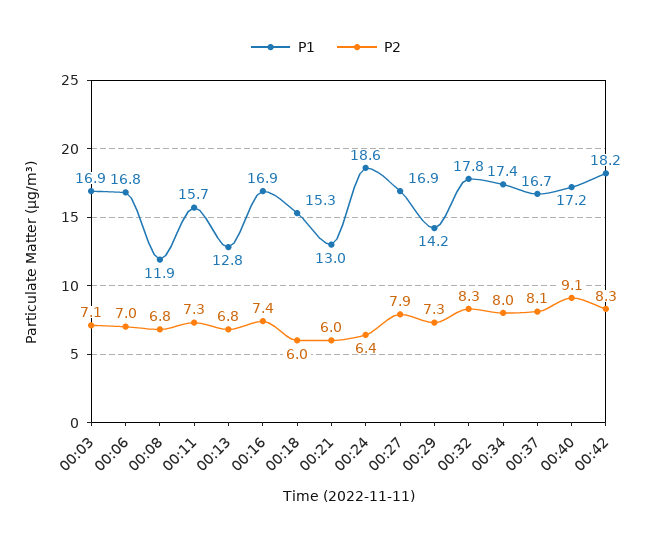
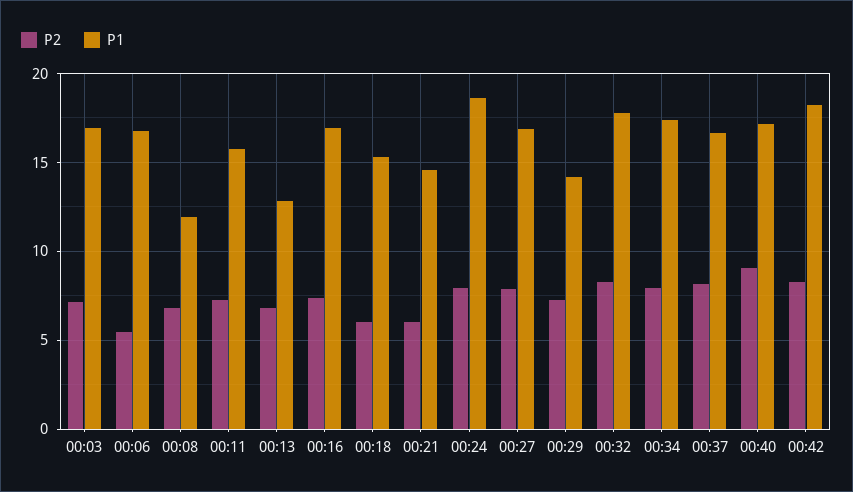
  {
    "P1": {
      "00:03": 16.9,
      "00:06": 16.8,
      "00:08": 11.9,
      "00:11": 15.7,
      "00:13": 12.8,
      "00:16": 16.9,
      "00:18": 15.3,
-     "00:21": 13,
+     "00:21": 14.5,
      "00:24": 18.6,
      "00:27": 16.9,
      "00:29": 14.2,
      "00:32": 17.8,
      "00:34": 17.4,
      "00:37": 16.7,
      "00:40": 17.2,
      "00:42": 18.2
    },
    "P2": {
      "00:03": 7.1,
-     "00:06": 7,
+     "00:06": 5.5,
      "00:08": 6.8,
      "00:11": 7.3,
      "00:13": 6.8,
      "00:16": 7.4,
      "00:18": 6,
      "00:21": 6,
-     "00:24": 6.4,
+     "00:24": 8,
      "00:27": 7.9,
      "00:29": 7.3,
      "00:32": 8.3,
      "00:34": 8,
      "00:37": 8.1,
      "00:40": 9.1,
      "00:42": 8.3
    }
  }

